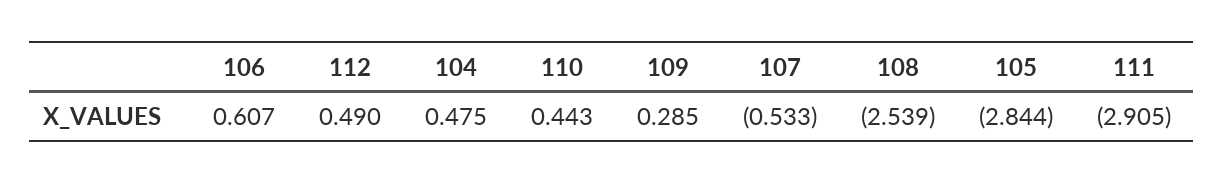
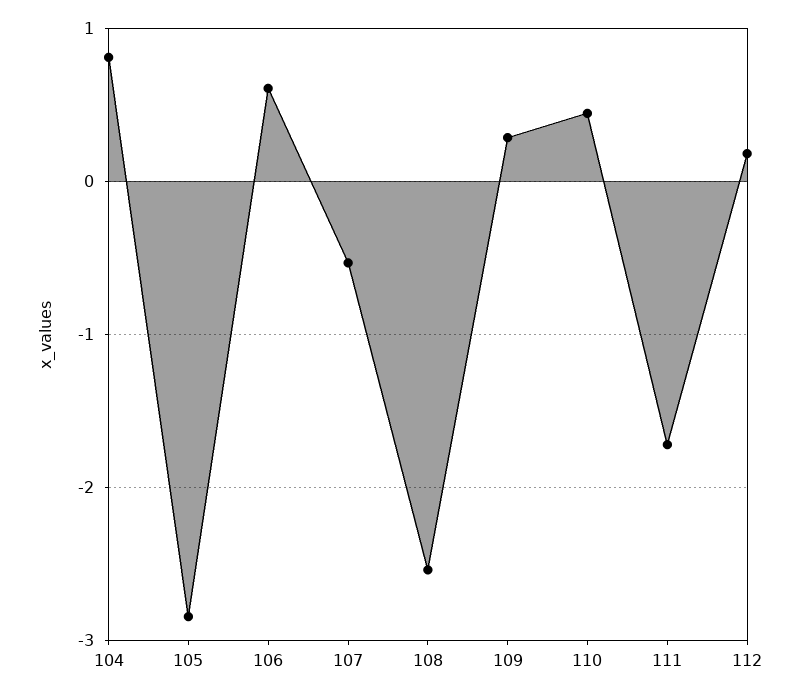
  {
    "106": 0.607,
-   "112": 0.49,
+   "112": 0.2,
-   "104": 0.475,
+   "104": 0.8,
    "110": 0.443,
    "109": 0.285,
    "107": -0.533,
    "108": -2.539,
    "105": -2.844,
-   "111": -2.905
+   "111": -1.7
  }

